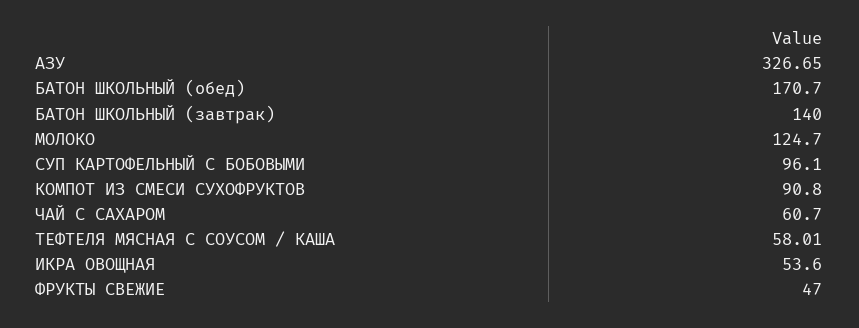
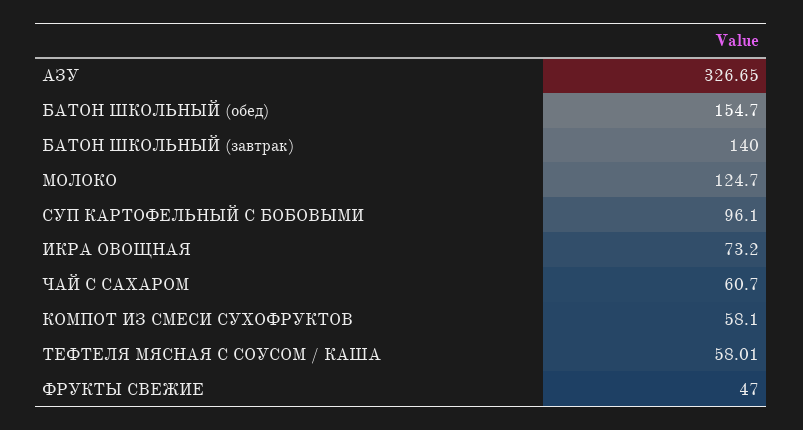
  {
    "АЗУ": 326.65,
-   "БАТОН ШКОЛЬНЫЙ (обед)": 170.7,
+   "БАТОН ШКОЛЬНЫЙ (обед)": 154.7,
    "БАТОН ШКОЛЬНЫЙ (завтрак)": 140,
    "МОЛОКО": 124.7,
    "СУП КАРТОФЕЛЬНЫЙ С БОБОВЫМИ": 96.1,
-   "КОМПОТ ИЗ СМЕСИ СУХОФРУКТОВ": 90.8,
+   "КОМПОТ ИЗ СМЕСИ СУХОФРУКТОВ": 58.1,
    "ЧАЙ С САХАРОМ": 60.7,
    "ТЕФТЕЛЯ МЯСНАЯ С СОУСОМ / КАША": 58.01,
-   "ИКРА ОВОЩНАЯ": 53.6,
+   "ИКРА ОВОЩНАЯ": 73.2,
    "ФРУКТЫ СВЕЖИЕ": 47
  }

